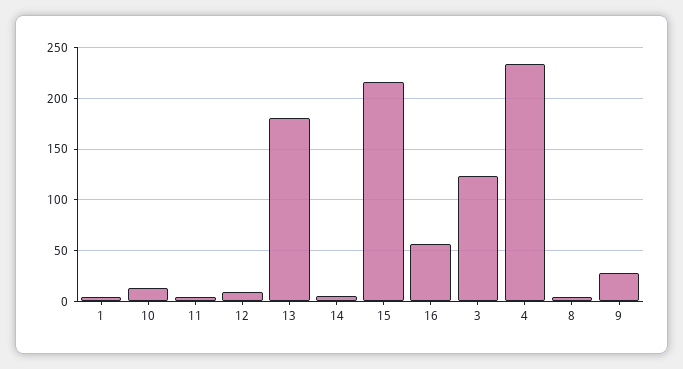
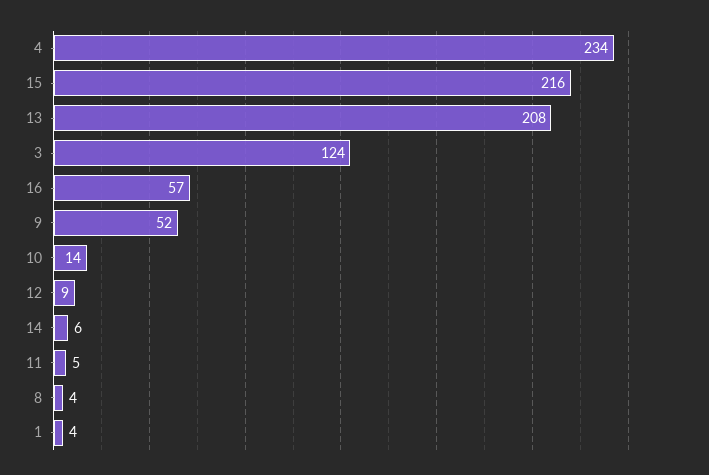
  {
    "1": 4,
    "10": 14,
    "11": 5,
    "12": 9,
-   "13": 180,
+   "13": 208,
    "14": 6,
    "15": 216,
    "16": 57,
    "3": 124,
    "4": 234,
    "8": 4,
-   "9": 30
+   "9": 52
  }

